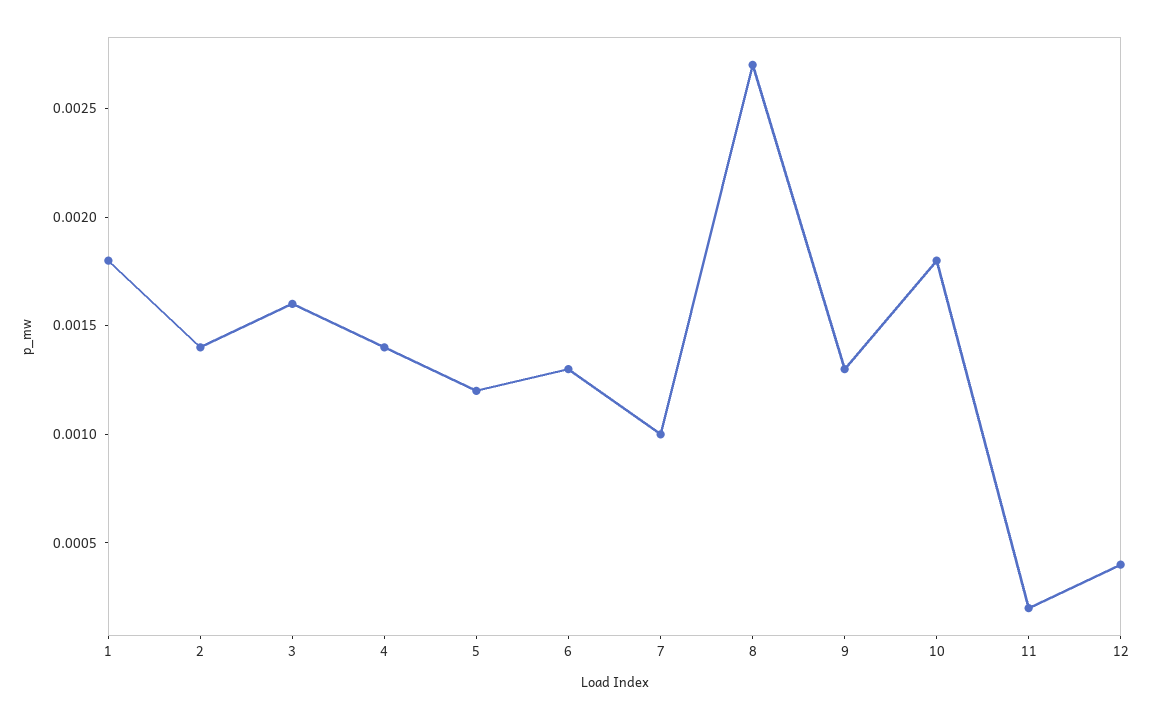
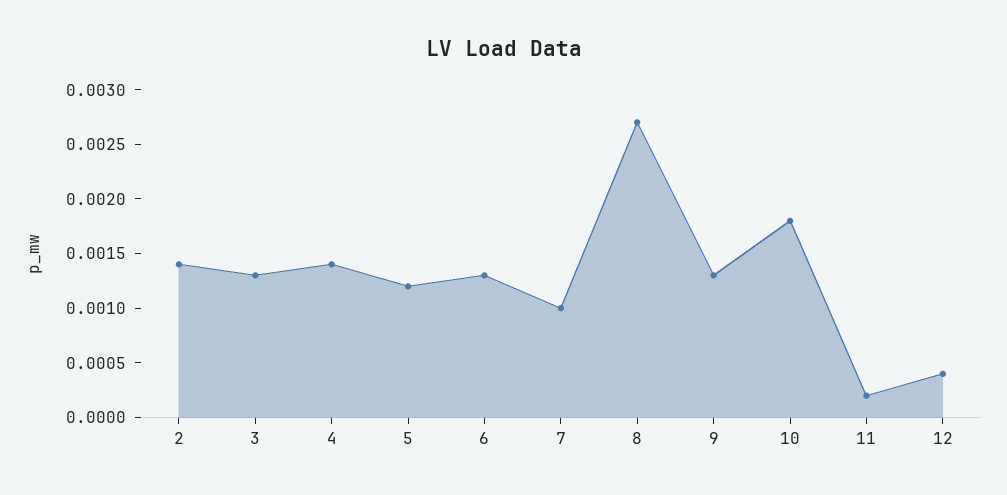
  {
-   "1": 0.0018,
    "2": 0.0014,
-   "3": 0.0016,
+   "3": 0.0013,
    "4": 0.0014,
    "5": 0.0012,
    "6": 0.0013,
    "7": 0.001,
    "8": 0.0027,
    "9": 0.0013,
    "10": 0.0018,
    "11": 0.0002,
    "12": 0.0004
  }

